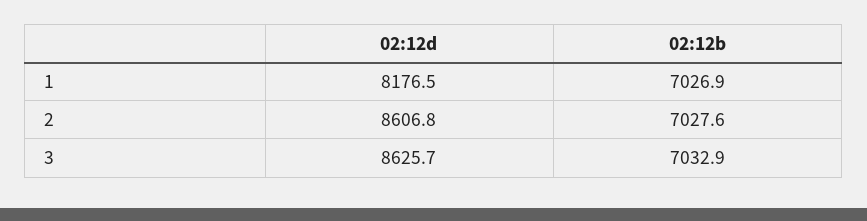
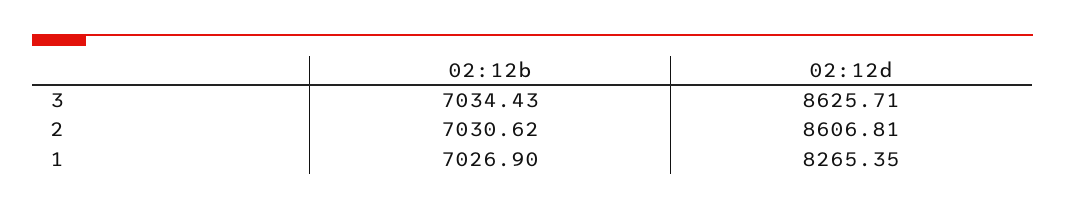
  {
    "02:12d": {
-     "1": 8176.5,
+     "1": 8265.35,
      "2": 8606.81,
      "3": 8625.71
    },
    "02:12b": {
      "1": 7026.9,
-     "2": 7027.6,
+     "2": 7030.62,
-     "3": 7032.9
+     "3": 7034.43
    }
  }

